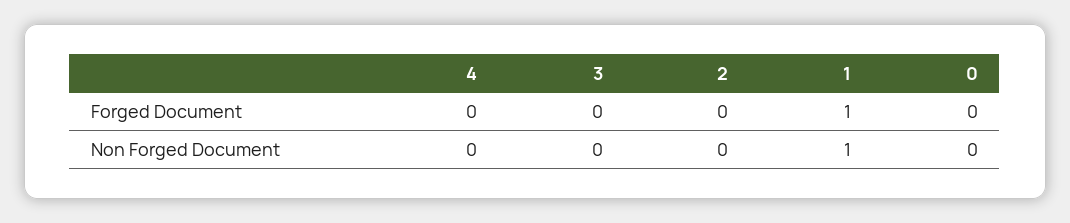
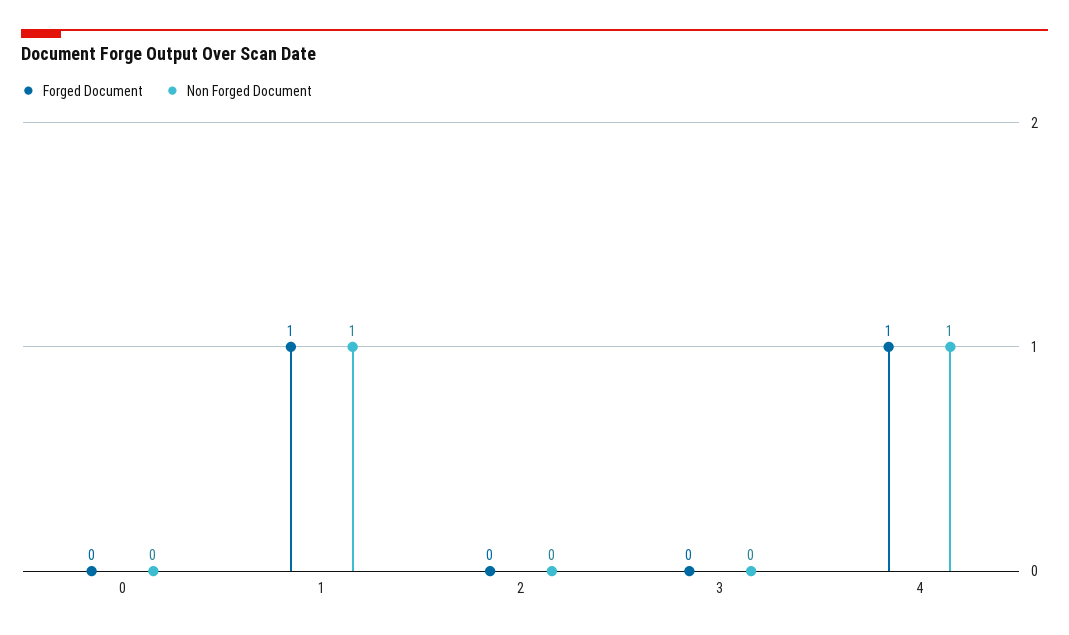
  {
    "Forged Document": {
-     "4": 0,
+     "4": 1,
      "3": 0,
      "2": 0,
      "1": 1,
      "0": 0
    },
    "Non Forged Document": {
-     "4": 0,
+     "4": 1,
      "3": 0,
      "2": 0,
      "1": 1,
      "0": 0
    }
  }

